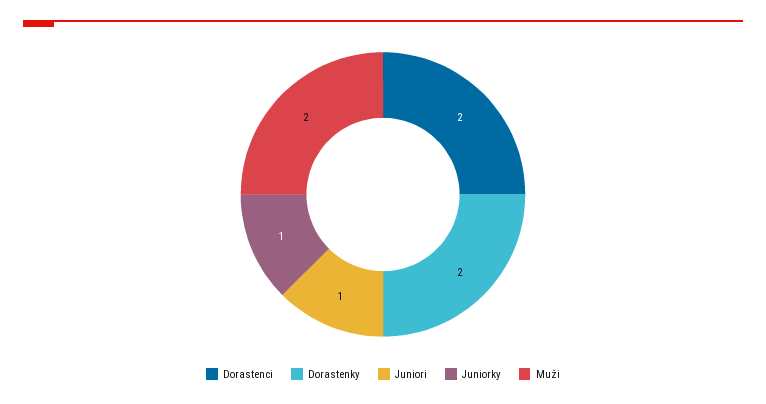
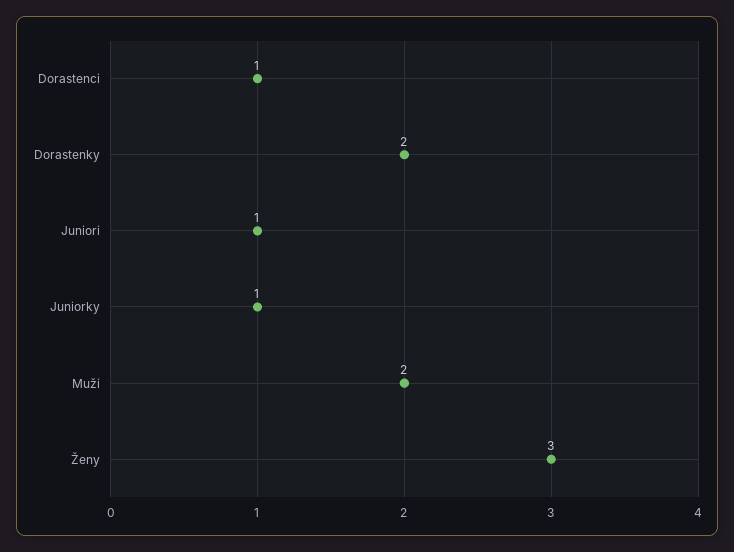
  {
-   "Dorastenci": 2,
+   "Dorastenci": 1,
    "Dorastenky": 2,
    "Juniori": 1,
    "Juniorky": 1,
-   "Muži": 2
+   "Muži": 2,
+   "Ženy": 3
  }

